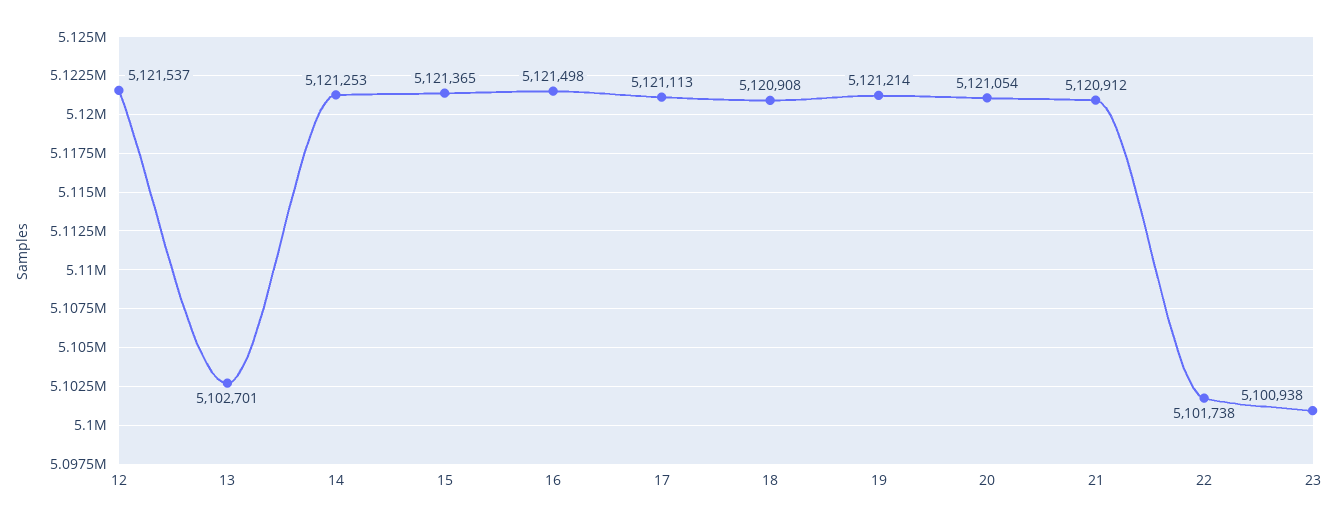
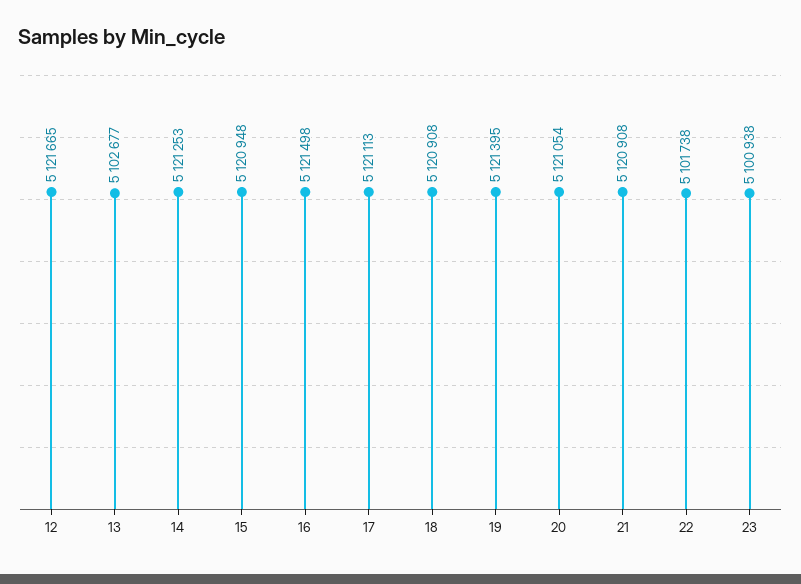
  {
-   "12": 5121537,
+   "12": 5121665,
-   "13": 5102701,
+   "13": 5102677,
    "14": 5121253,
-   "15": 5121365,
+   "15": 5120948,
    "16": 5121498,
    "17": 5121113,
    "18": 5120908,
-   "19": 5121214,
+   "19": 5121395,
    "20": 5121054,
-   "21": 5120912,
+   "21": 5120908,
    "22": 5101738,
    "23": 5100938
  }

